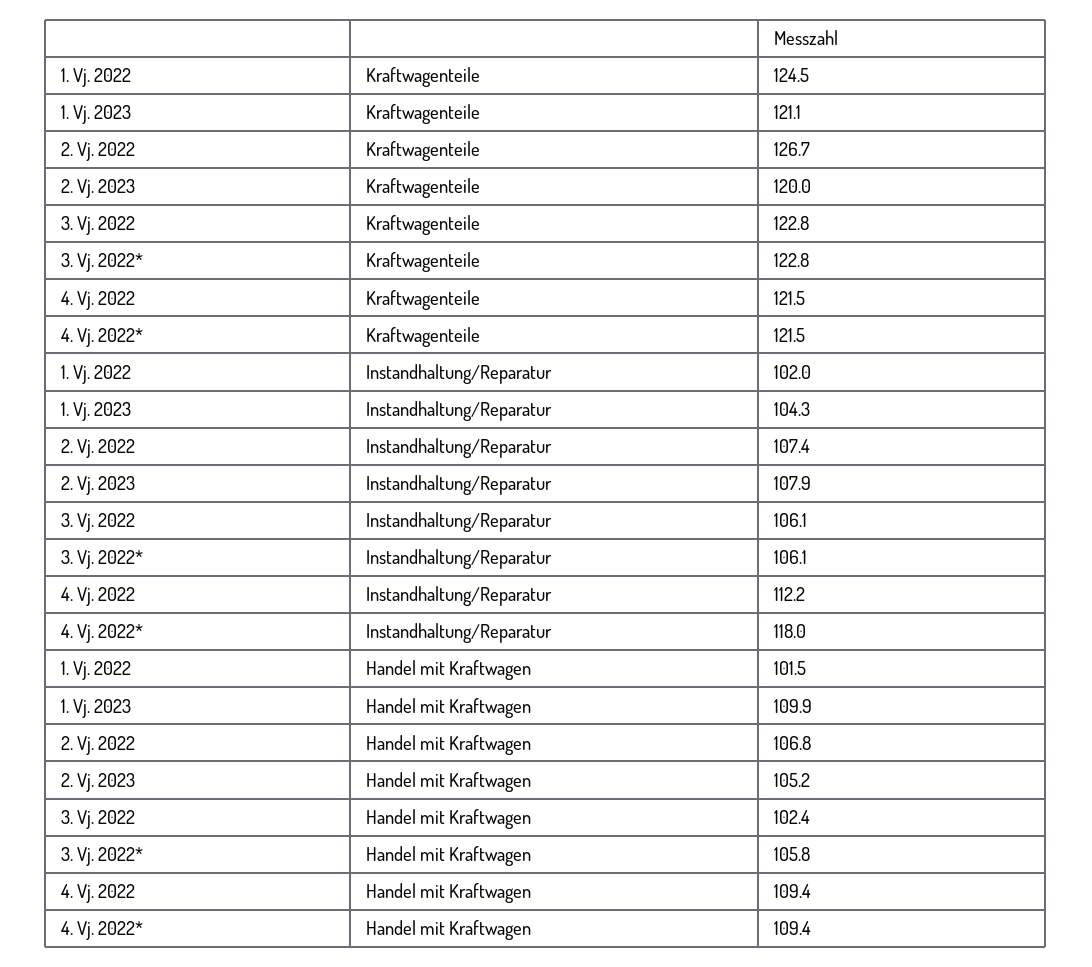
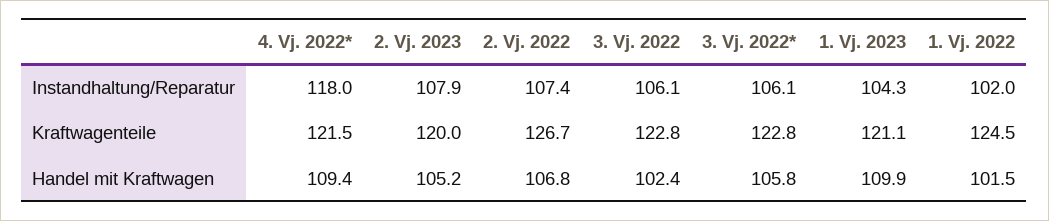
  {
    "1. Vj. 2022": {
      "Kraftwagenteile": 124.5,
      "Instandhaltung/Reparatur": 102,
      "Handel mit Kraftwagen": 101.5
    },
    "1. Vj. 2023": {
      "Kraftwagenteile": 121.1,
      "Instandhaltung/Reparatur": 104.3,
      "Handel mit Kraftwagen": 109.9
    },
    "2. Vj. 2022": {
      "Kraftwagenteile": 126.7,
      "Instandhaltung/Reparatur": 107.4,
      "Handel mit Kraftwagen": 106.8
    },
    "2. Vj. 2023": {
      "Kraftwagenteile": 120,
      "Instandhaltung/Reparatur": 107.9,
      "Handel mit Kraftwagen": 105.2
    },
    "3. Vj. 2022": {
      "Kraftwagenteile": 122.8,
      "Instandhaltung/Reparatur": 106.1,
      "Handel mit Kraftwagen": 102.4
    },
    "3. Vj. 2022*": {
      "Kraftwagenteile": 122.8,
      "Instandhaltung/Reparatur": 106.1,
      "Handel mit Kraftwagen": 105.8
    },
-   "4. Vj. 2022": {
-     "Kraftwagenteile": 121.5,
-     "Instandhaltung/Reparatur": 112.2,
-     "Handel mit Kraftwagen": 109.4
-   },
    "4. Vj. 2022*": {
      "Kraftwagenteile": 121.5,
      "Instandhaltung/Reparatur": 118,
      "Handel mit Kraftwagen": 109.4
    }
  }

